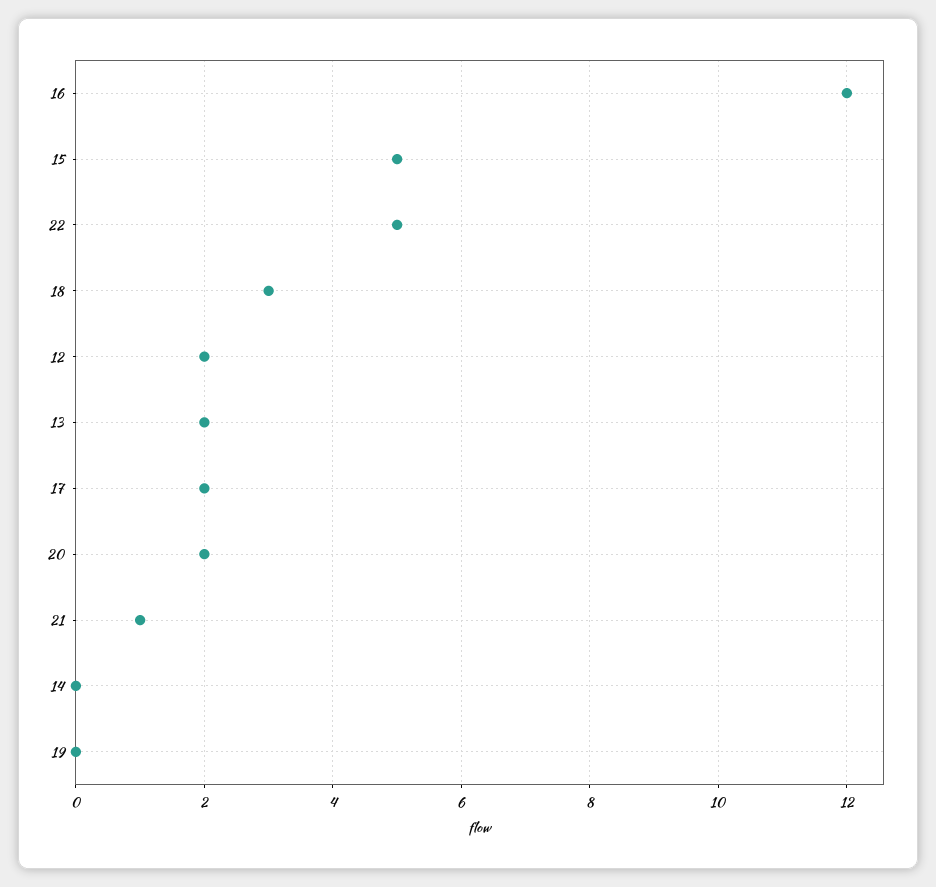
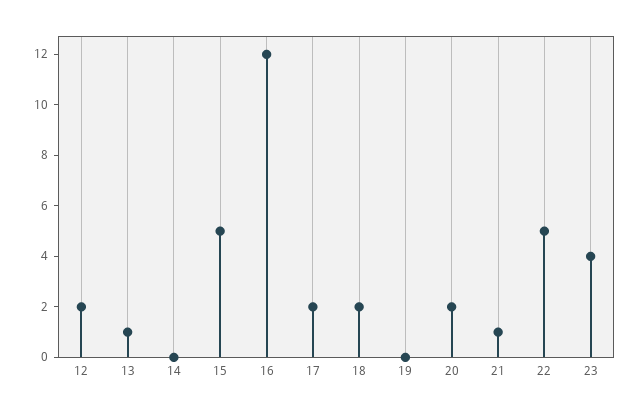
  {
    "16": 12,
    "15": 5,
    "22": 5,
-   "18": 3,
+   "18": 2,
    "12": 2,
-   "13": 2,
+   "13": 1,
    "17": 2,
    "20": 2,
    "21": 1,
    "14": 0,
-   "19": 0
+   "19": 0,
+   "23": 4
  }

